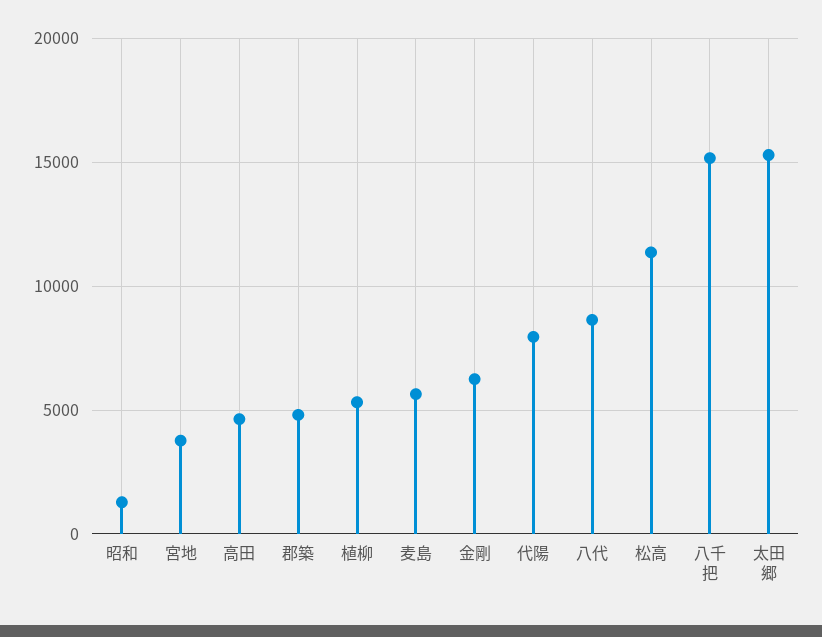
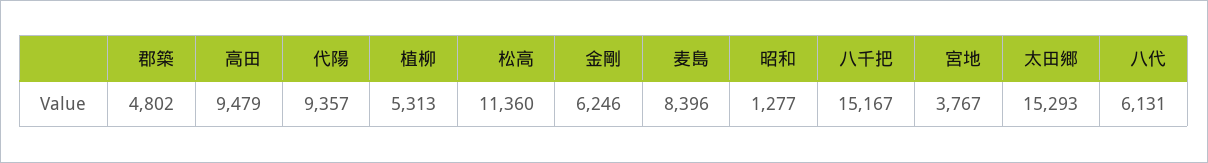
  {
    "昭和": 1277,
    "宮地": 3767,
-   "高田": 4500,
+   "高田": 9479,
    "郡築": 4802,
    "植柳": 5313,
-   "麦島": 5500,
+   "麦島": 8396,
    "金剛": 6246,
-   "代陽": 8000,
+   "代陽": 9357,
-   "八代": 8500,
+   "八代": 6131,
    "松高": 11360,
    "八千把": 15167,
    "太田郷": 15293
  }

